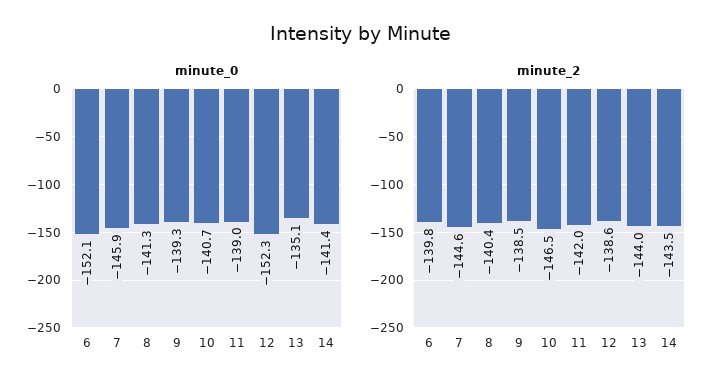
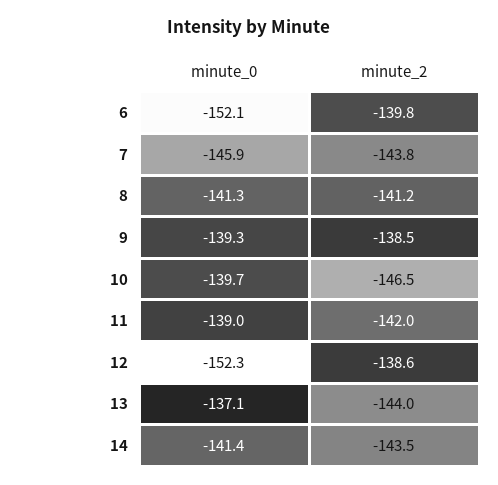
  {
    "minute_0": {
      "6": -152.1,
      "7": -145.9,
      "8": -141.3,
      "9": -139.3,
-     "10": -140.7,
+     "10": -139.7,
      "11": -139,
      "12": -152.3,
-     "13": -135.1,
+     "13": -137.1,
      "14": -141.4
    },
    "minute_2": {
      "6": -139.8,
-     "7": -144.6,
+     "7": -143.8,
-     "8": -140.4,
+     "8": -141.2,
      "9": -138.5,
      "10": -146.5,
      "11": -142,
      "12": -138.6,
      "13": -144,
      "14": -143.5
    }
  }

